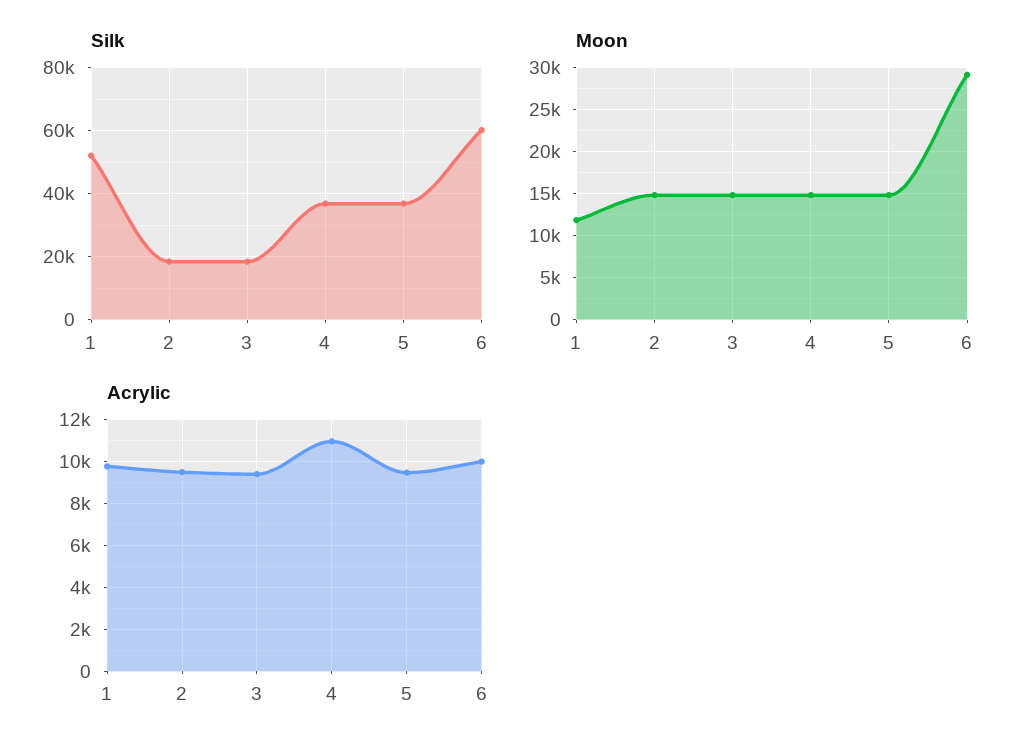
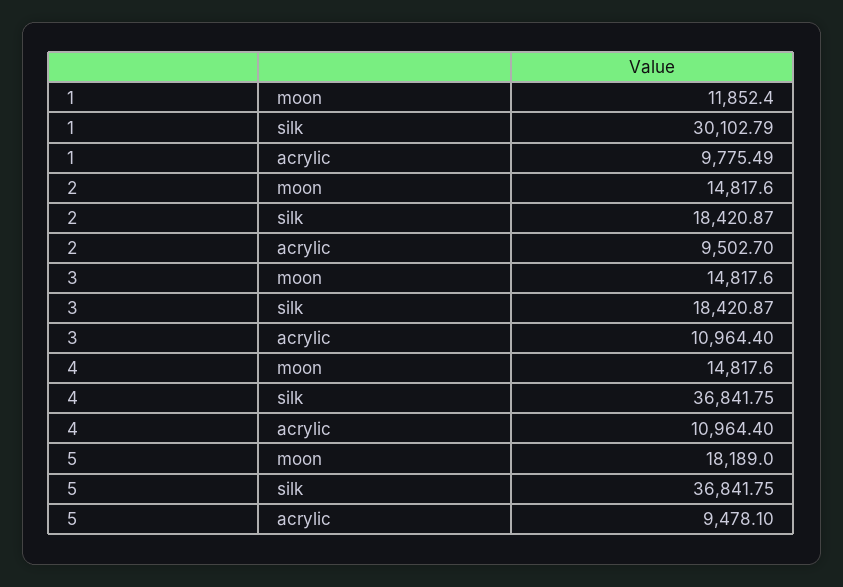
  {
    "Silk": {
-     "1": 52000,
+     "1": 30102.79,
      "2": 18420.87,
      "3": 18420.87,
      "4": 36841.75,
-     "5": 36841.75,
+     "5": 36841.75
-     "6": 60000
    },
    "Moon": {
      "1": 11852.4,
      "2": 14817.6,
      "3": 14817.6,
      "4": 14817.6,
-     "5": 15000,
+     "5": 18189
-     "6": 29000
    },
    "Acrylic": {
      "1": 9775.49,
      "2": 9502.7,
-     "3": 9500,
+     "3": 10964.4,
      "4": 10964.4,
-     "5": 9478.1,
+     "5": 9478.1
-     "6": 10000
    }
  }

